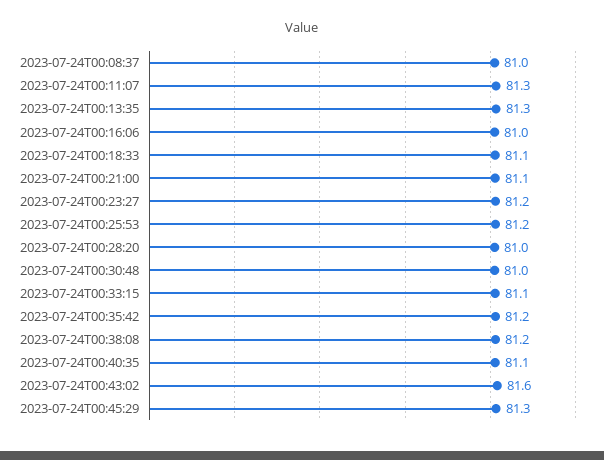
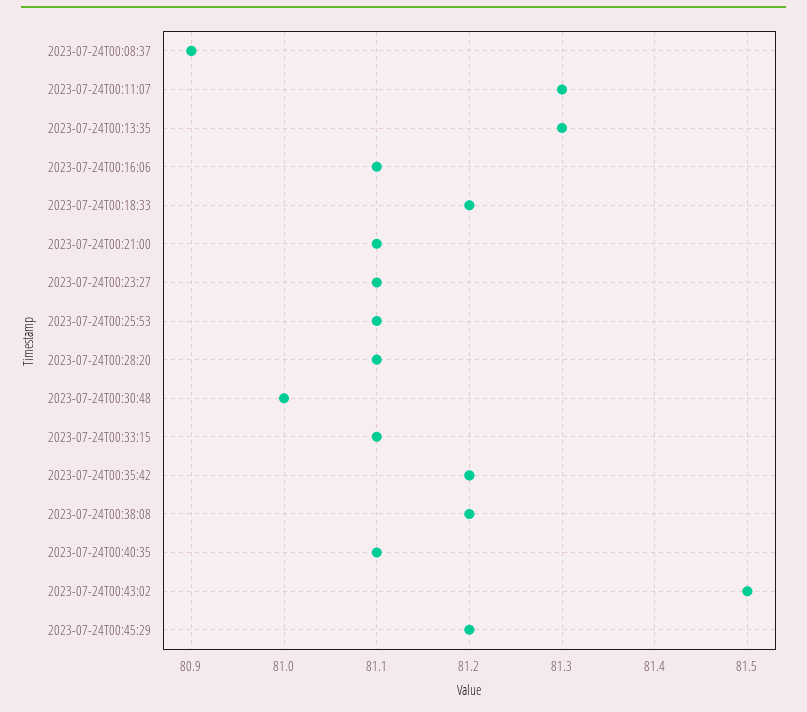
  {
-   "2023-07-24T00:08:37": 81,
+   "2023-07-24T00:08:37": 80.9,
    "2023-07-24T00:11:07": 81.3,
    "2023-07-24T00:13:35": 81.3,
-   "2023-07-24T00:16:06": 81,
+   "2023-07-24T00:16:06": 81.1,
-   "2023-07-24T00:18:33": 81.1,
+   "2023-07-24T00:18:33": 81.2,
    "2023-07-24T00:21:00": 81.1,
-   "2023-07-24T00:23:27": 81.2,
+   "2023-07-24T00:23:27": 81.1,
-   "2023-07-24T00:25:53": 81.2,
+   "2023-07-24T00:25:53": 81.1,
-   "2023-07-24T00:28:20": 81,
+   "2023-07-24T00:28:20": 81.1,
    "2023-07-24T00:30:48": 81,
    "2023-07-24T00:33:15": 81.1,
    "2023-07-24T00:35:42": 81.2,
    "2023-07-24T00:38:08": 81.2,
    "2023-07-24T00:40:35": 81.1,
-   "2023-07-24T00:43:02": 81.6,
+   "2023-07-24T00:43:02": 81.5,
-   "2023-07-24T00:45:29": 81.3
+   "2023-07-24T00:45:29": 81.2
  }

